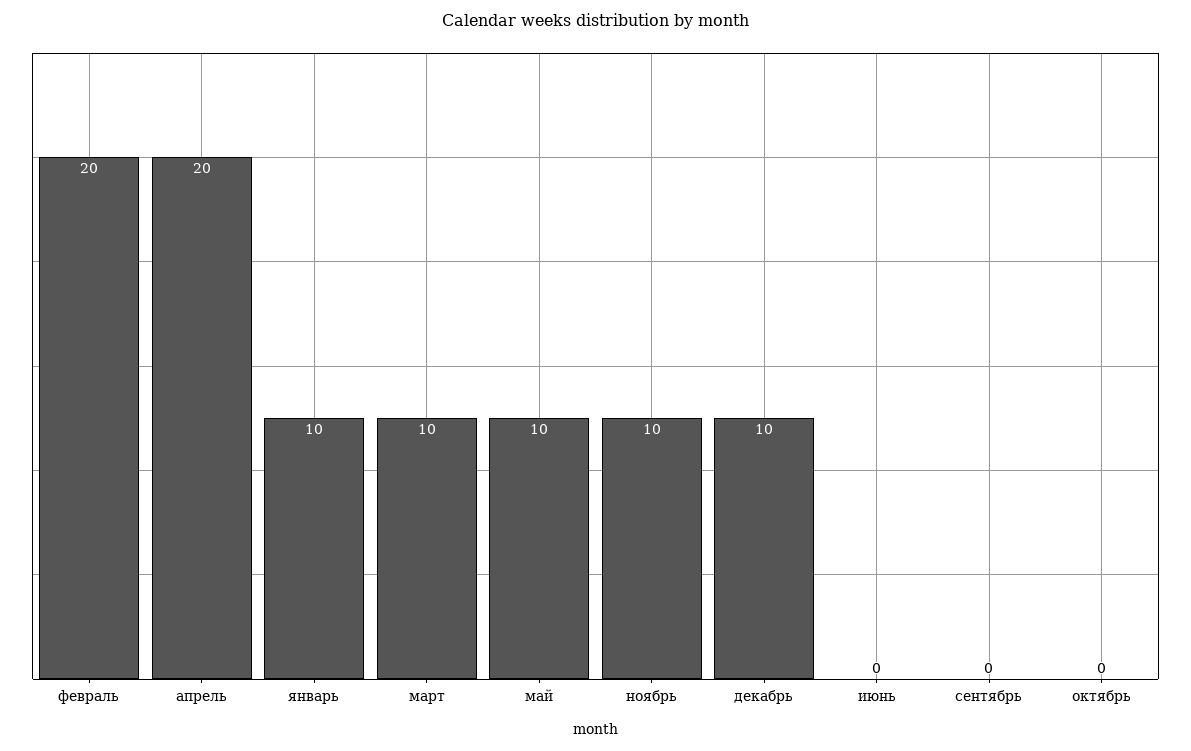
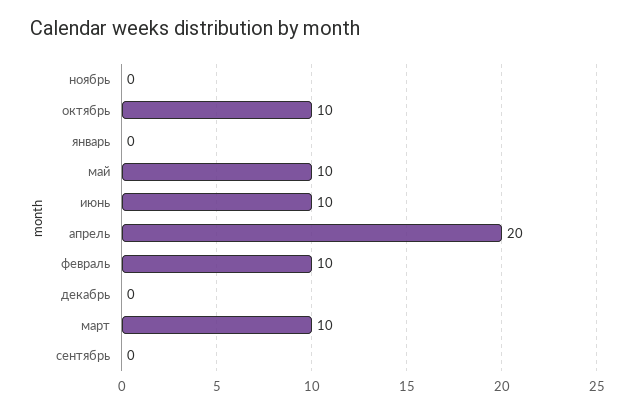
  {
-   "февраль": 20,
+   "февраль": 10,
    "апрель": 20,
-   "январь": 10,
+   "январь": 0,
    "март": 10,
    "май": 10,
-   "ноябрь": 10,
+   "ноябрь": 0,
-   "декабрь": 10,
+   "декабрь": 0,
-   "июнь": 0,
+   "июнь": 10,
    "сентябрь": 0,
-   "октябрь": 0
+   "октябрь": 10
  }

